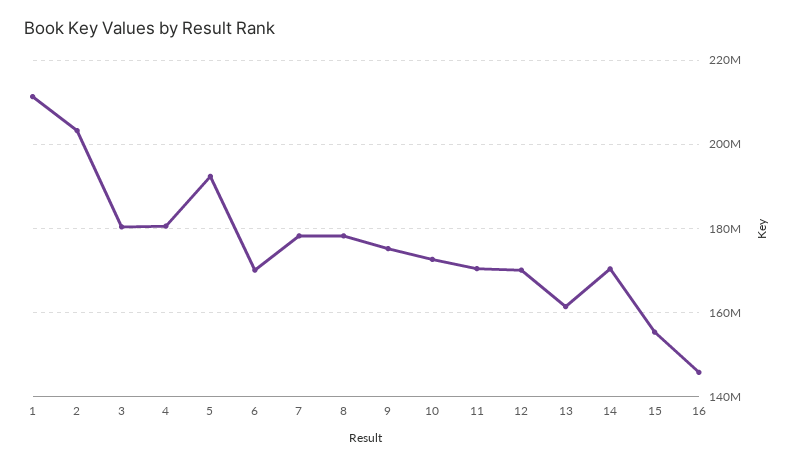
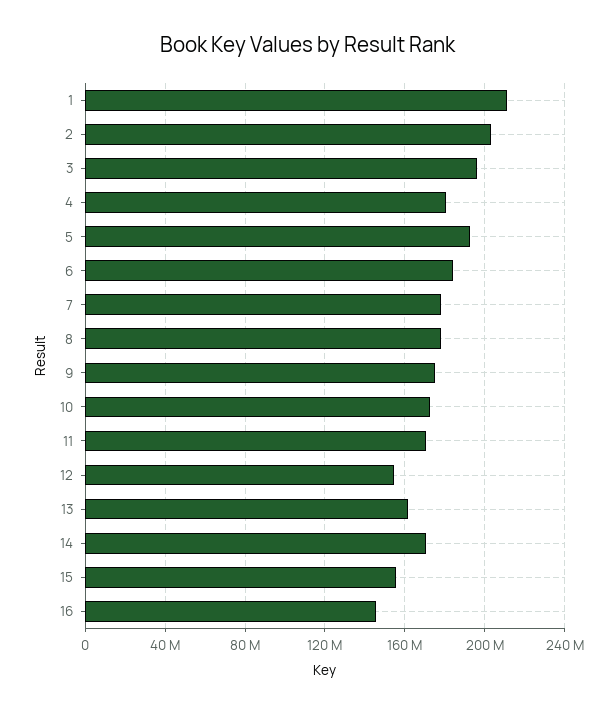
  {
    "1": 212000000,
    "2": 204000000,
-   "3": 180000000,
+   "3": 195000000,
    "4": 180000000,
    "5": 192000000,
-   "6": 170000000,
+   "6": 185000000,
    "7": 178000000,
    "8": 178000000,
    "9": 176000000,
    "10": 172000000,
    "11": 170000000,
-   "12": 170000000,
+   "12": 155000000,
    "13": 162000000,
    "14": 170000000,
    "15": 156000000,
    "16": 146000000
  }

